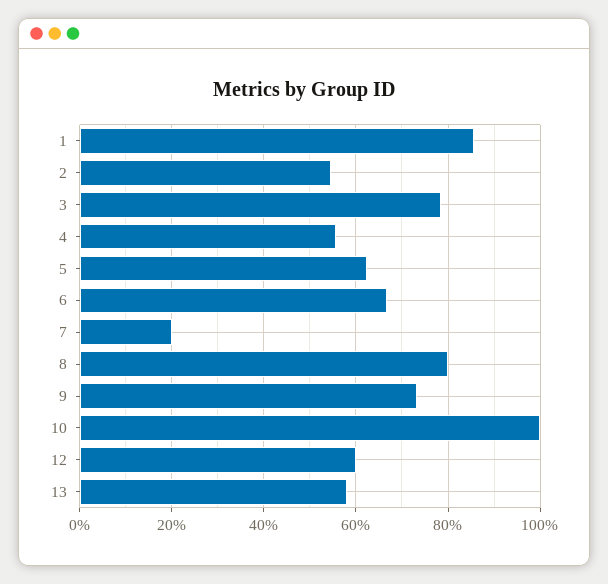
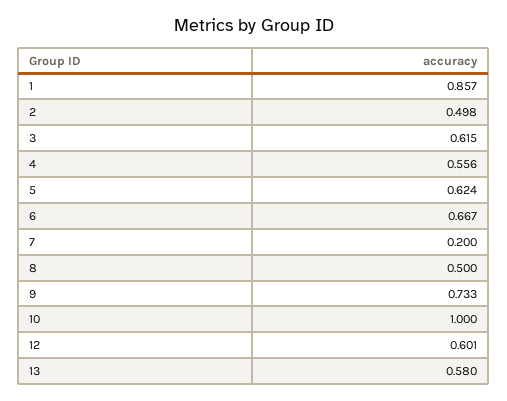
  {
    "1": 0.857,
-   "2": 0.54,
+   "2": 0.498,
-   "3": 0.78,
+   "3": 0.615,
    "4": 0.556,
    "5": 0.624,
    "6": 0.667,
    "7": 0.2,
-   "8": 0.8,
+   "8": 0.5,
    "9": 0.733,
    "10": 1,
    "12": 0.601,
    "13": 0.58
  }

